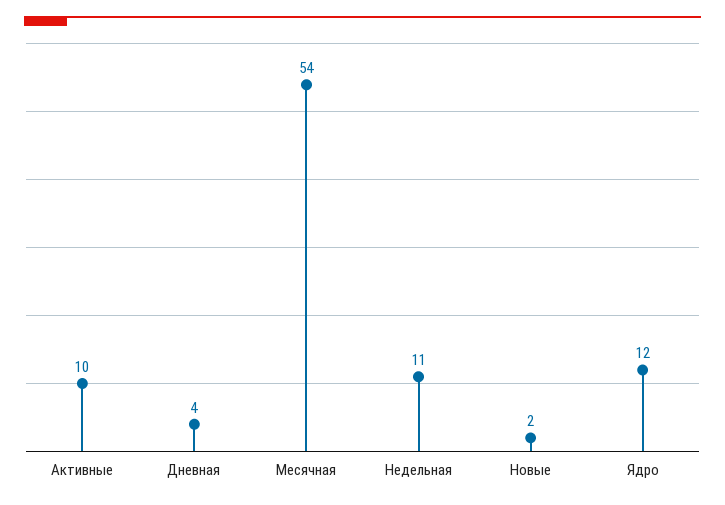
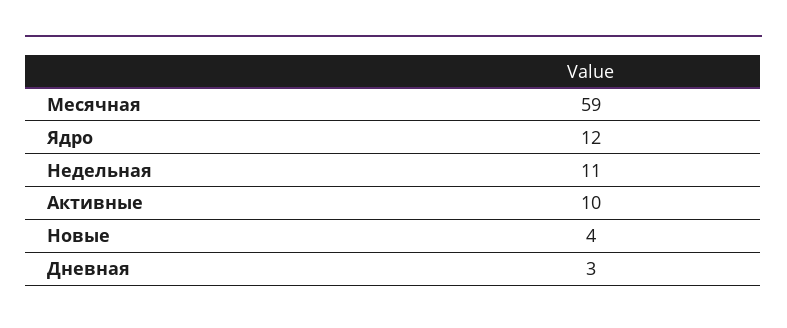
  {
    "Активные": 10,
-   "Дневная": 4,
+   "Дневная": 3,
-   "Месячная": 54,
+   "Месячная": 59,
    "Недельная": 11,
-   "Новые": 2,
+   "Новые": 4,
    "Ядро": 12
  }

